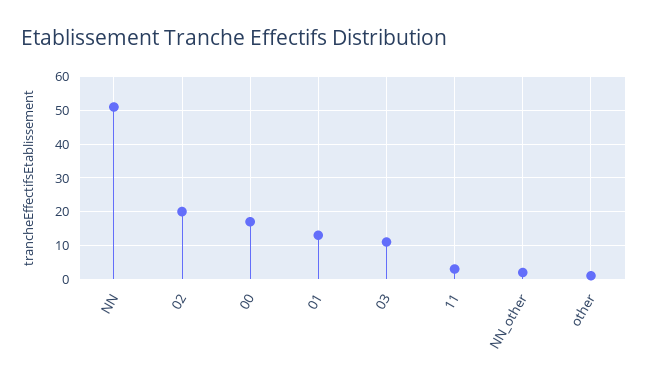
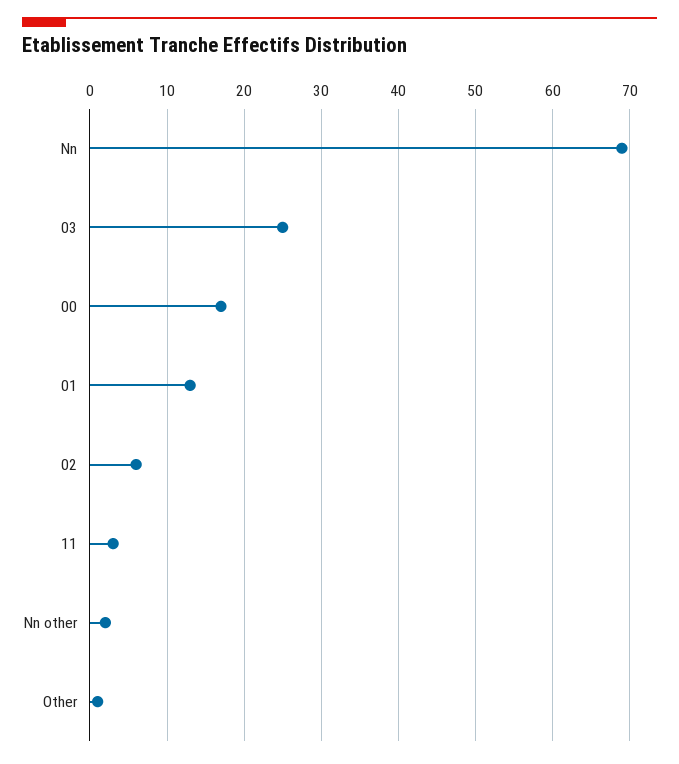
  {
-   "NN": 50,
+   "NN": 69,
-   "02": 20,
+   "02": 6,
    "00": 17,
    "01": 13,
-   "03": 10,
+   "03": 25,
    "11": 3,
    "NN_other": 2,
    "other": 1
  }

